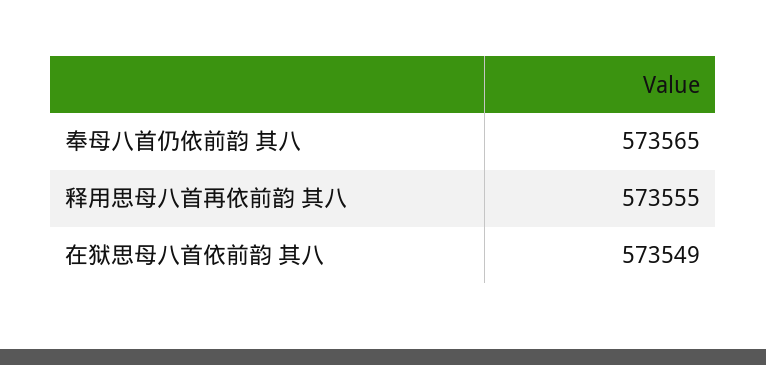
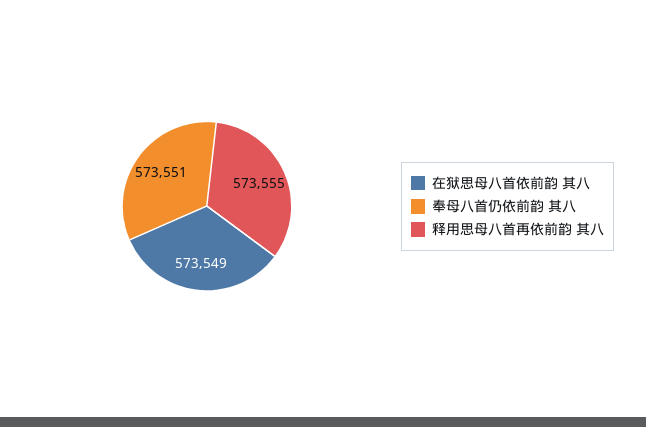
  {
-   "奉母八首仍依前韵 其八": 573565,
+   "奉母八首仍依前韵 其八": 573551,
    "释用思母八首再依前韵 其八": 573555,
    "在狱思母八首依前韵 其八": 573549
  }

